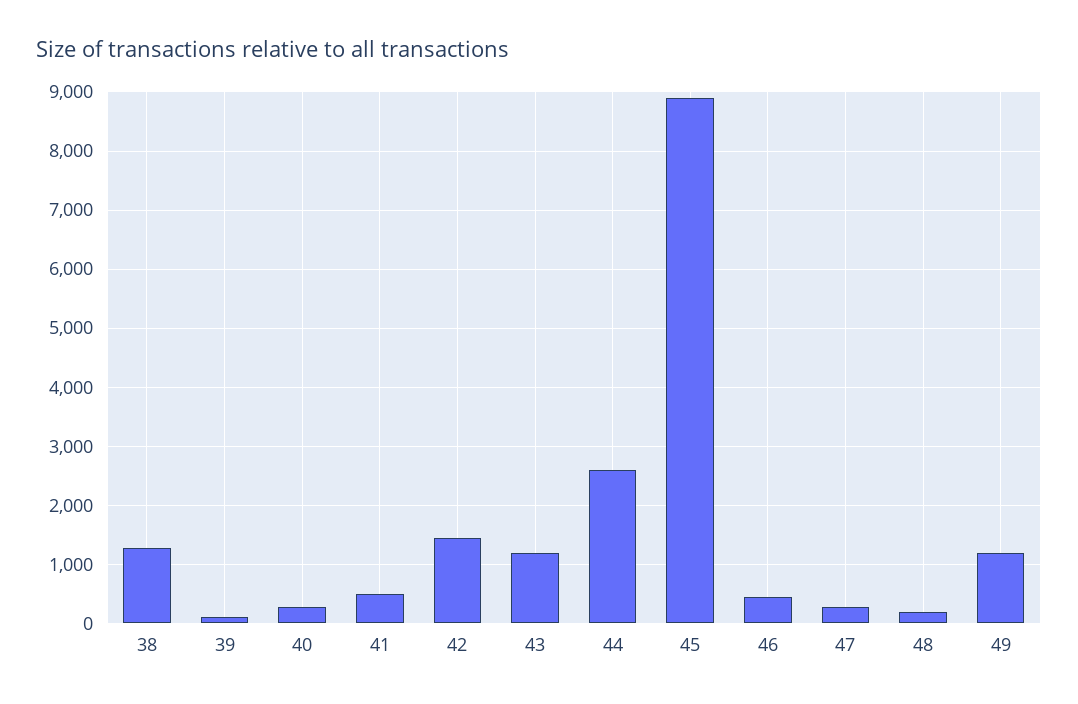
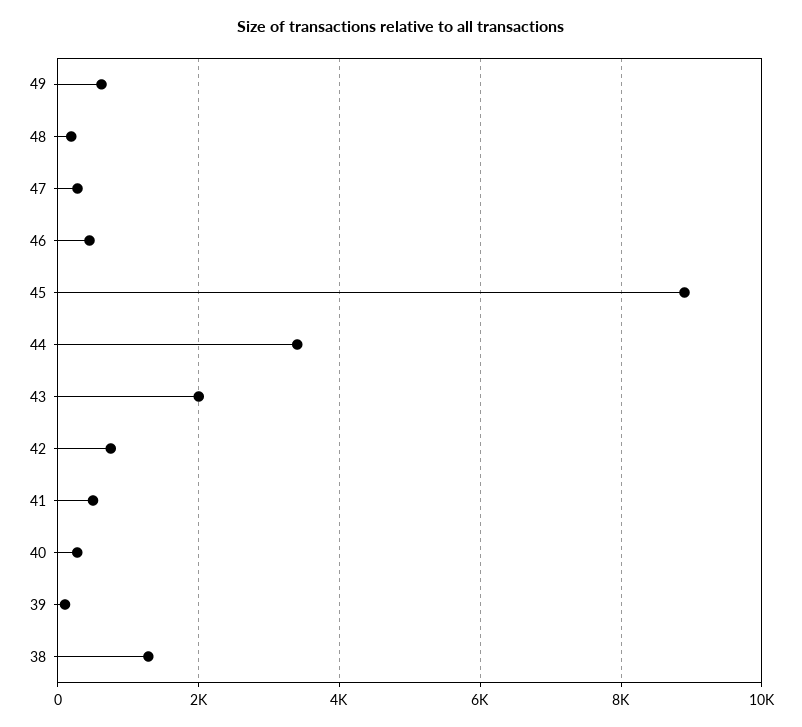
  {
    "38": 1200,
    "39": 200,
    "40": 200,
    "41": 600,
-   "42": 1400,
+   "42": 800,
-   "43": 1200,
+   "43": 2000,
-   "44": 2600,
+   "44": 3400,
    "45": 9000,
    "46": 400,
    "47": 200,
    "48": 200,
-   "49": 1200
+   "49": 600
  }

